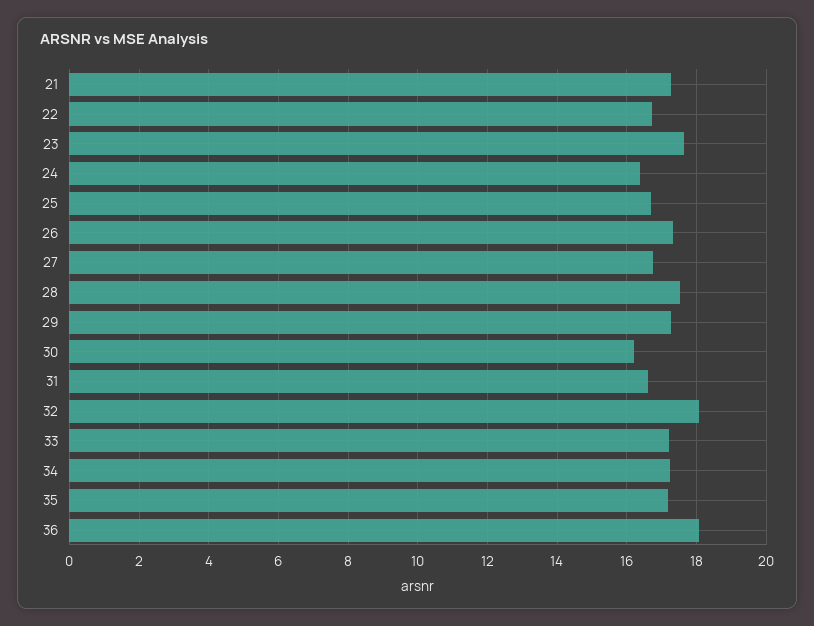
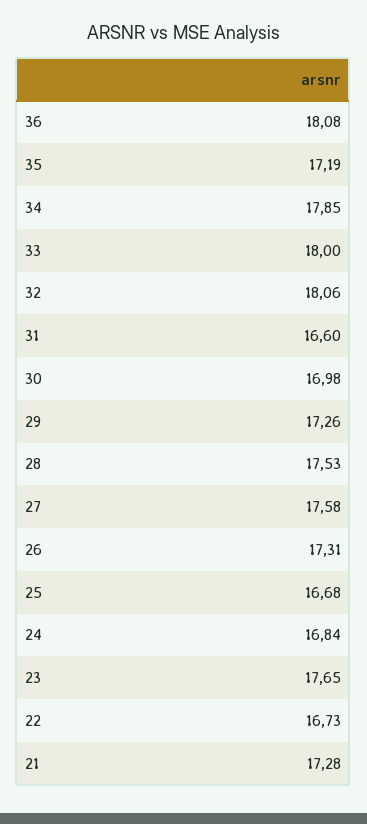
  {
    "21": 17.28,
    "22": 16.73,
    "23": 17.65,
-   "24": 16.4,
+   "24": 16.84,
    "25": 16.68,
    "26": 17.31,
-   "27": 16.8,
+   "27": 17.58,
    "28": 17.53,
    "29": 17.26,
-   "30": 16.2,
+   "30": 16.98,
    "31": 16.6,
    "32": 18.06,
-   "33": 17.2,
+   "33": 18,
-   "34": 17.2,
+   "34": 17.85,
    "35": 17.19,
    "36": 18.08
  }

